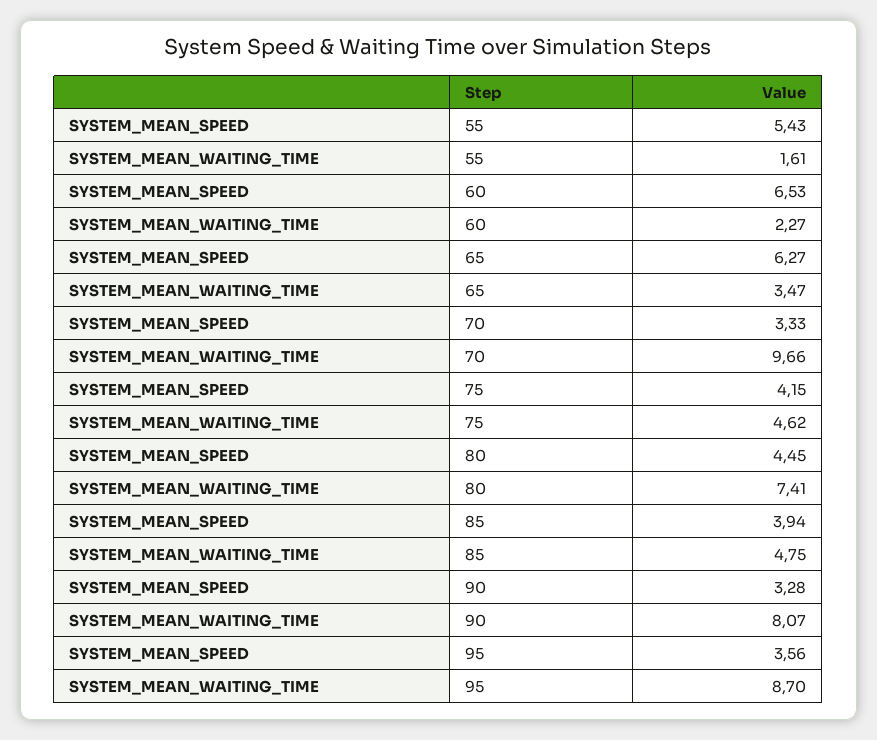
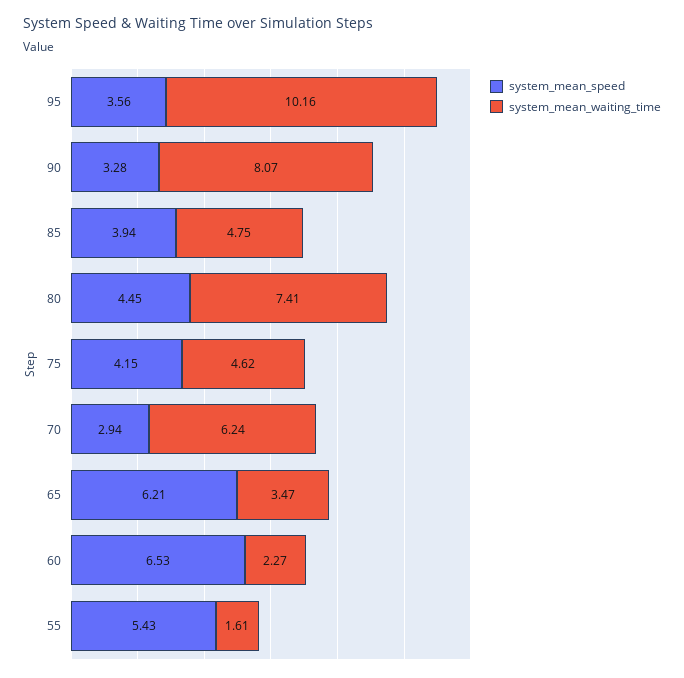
  {
    "SYSTEM_MEAN_SPEED": {
      "55": 5.43,
      "60": 6.53,
-     "65": 6.27,
+     "65": 6.21,
-     "70": 3.33,
+     "70": 2.94,
      "75": 4.15,
      "80": 4.45,
      "85": 3.94,
      "90": 3.28,
      "95": 3.56
    },
    "SYSTEM_MEAN_WAITING_TIME": {
      "55": 1.61,
      "60": 2.27,
      "65": 3.47,
-     "70": 9.66,
+     "70": 6.24,
      "75": 4.62,
      "80": 7.41,
      "85": 4.75,
      "90": 8.07,
-     "95": 8.7
+     "95": 10.16
    }
  }

